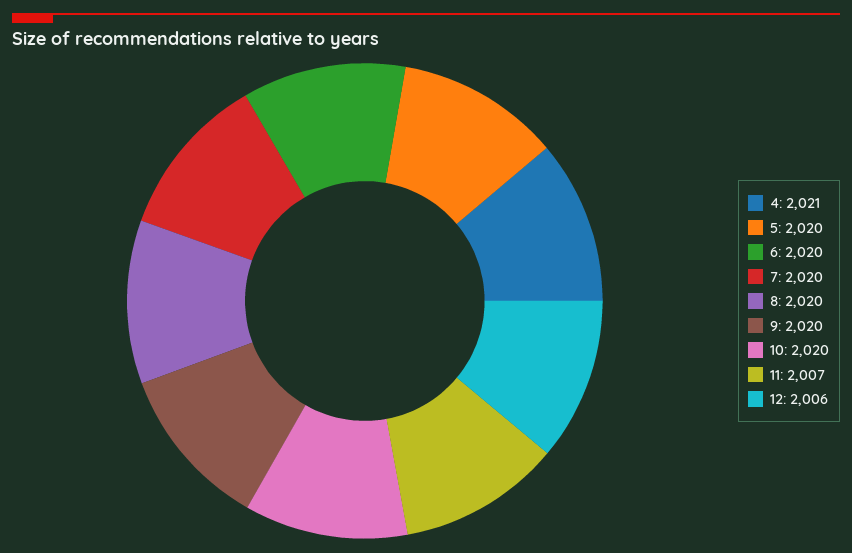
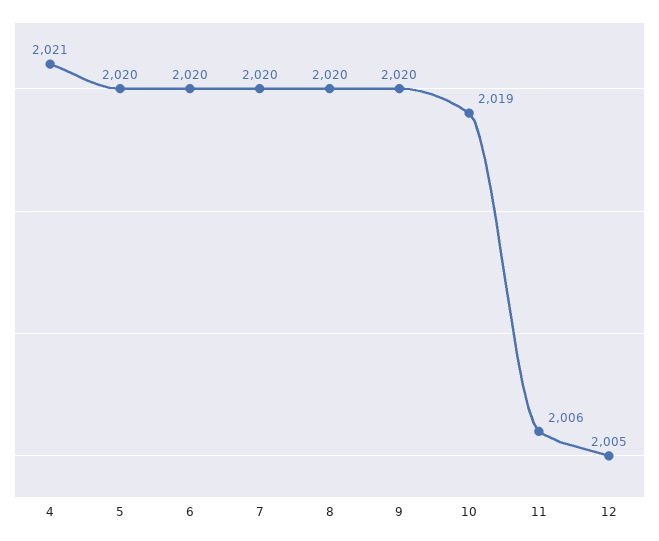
  {
    "4": 2021,
    "5": 2020,
    "6": 2020,
    "7": 2020,
    "8": 2020,
    "9": 2020,
-   "10": 2020,
+   "10": 2019,
-   "11": 2007,
+   "11": 2006,
-   "12": 2006
+   "12": 2005
  }

